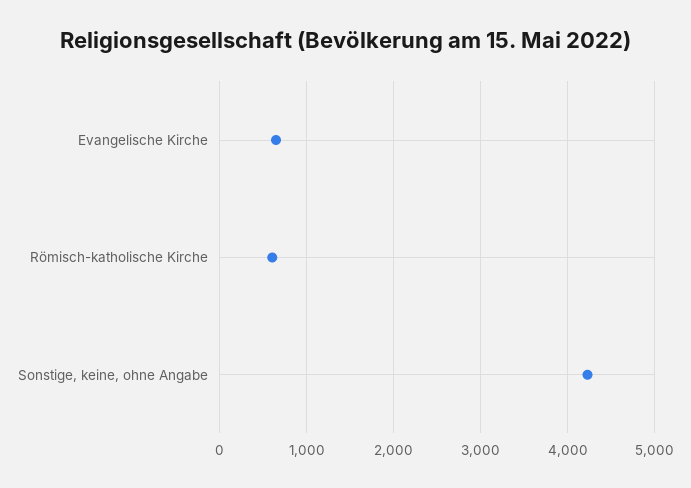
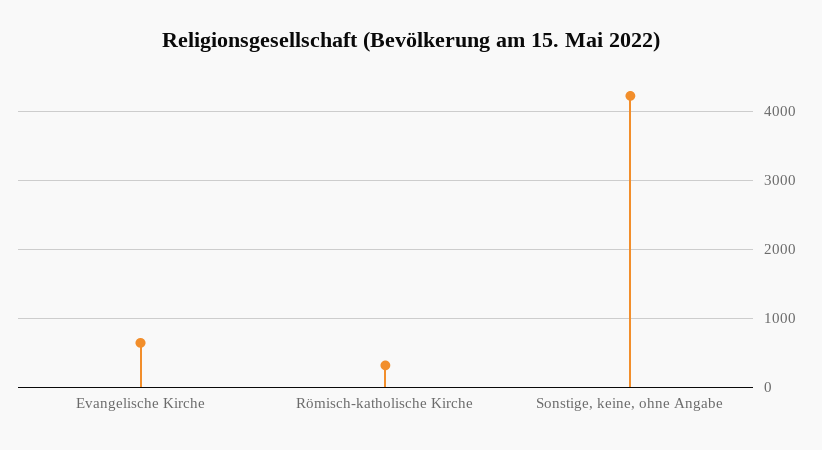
  {
    "Evangelische Kirche": 600,
-   "Römisch-katholische Kirche": 600,
+   "Römisch-katholische Kirche": 300,
    "Sonstige, keine, ohne Angabe": 4200
  }

